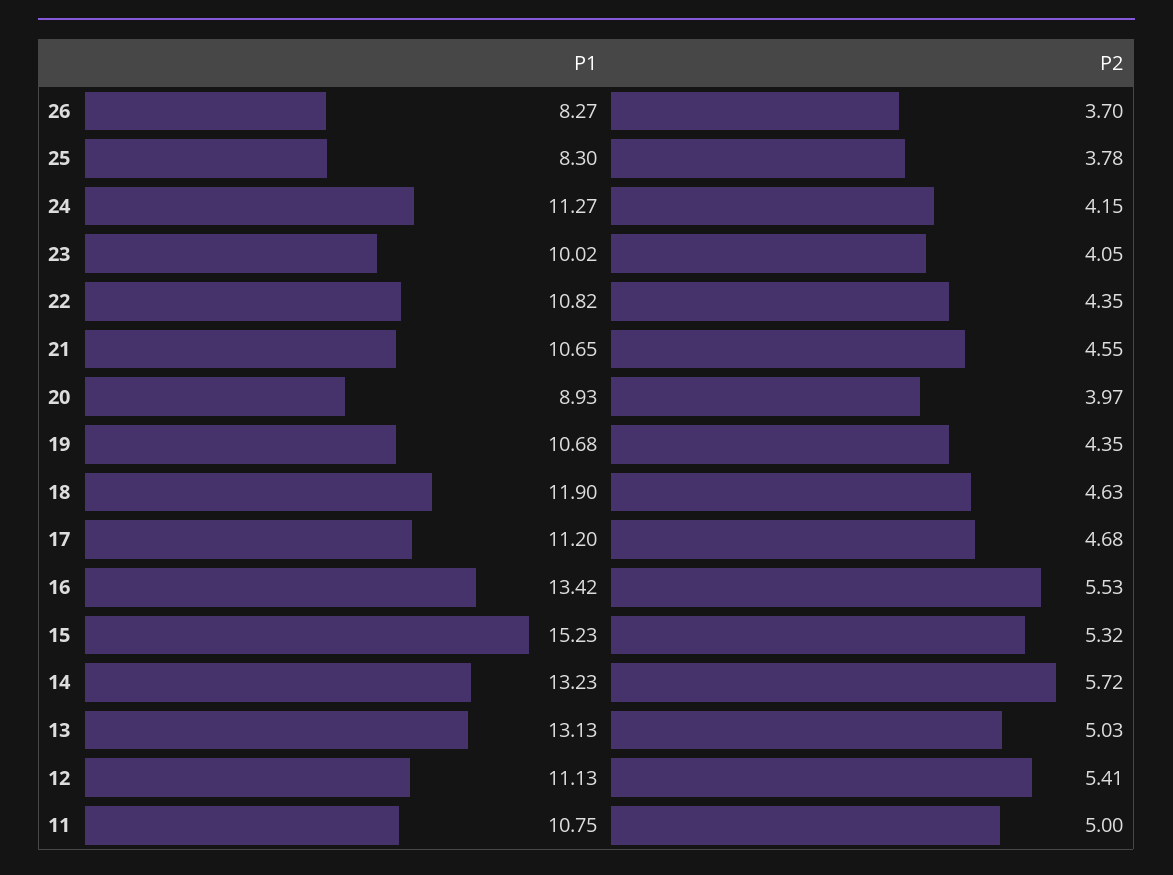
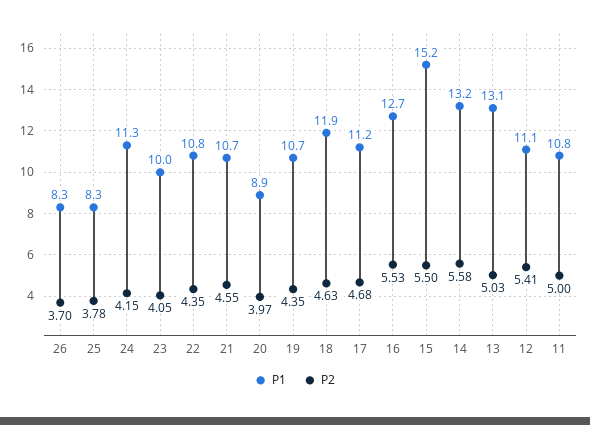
  {
    "P1": {
      "26": 8.27,
      "25": 8.3,
      "24": 11.27,
      "23": 10.02,
      "22": 10.82,
      "21": 10.65,
      "20": 8.93,
      "19": 10.68,
      "18": 11.9,
      "17": 11.2,
-     "16": 13.42,
+     "16": 12.7,
      "15": 15.23,
      "14": 13.23,
      "13": 13.13,
      "12": 11.13,
      "11": 10.75
    },
    "P2": {
      "26": 3.7,
      "25": 3.78,
      "24": 4.15,
      "23": 4.05,
      "22": 4.35,
      "21": 4.55,
      "20": 3.97,
      "19": 4.35,
      "18": 4.63,
      "17": 4.68,
      "16": 5.53,
-     "15": 5.32,
+     "15": 5.5,
-     "14": 5.72,
+     "14": 5.58,
      "13": 5.03,
      "12": 5.41,
      "11": 5
    }
  }

